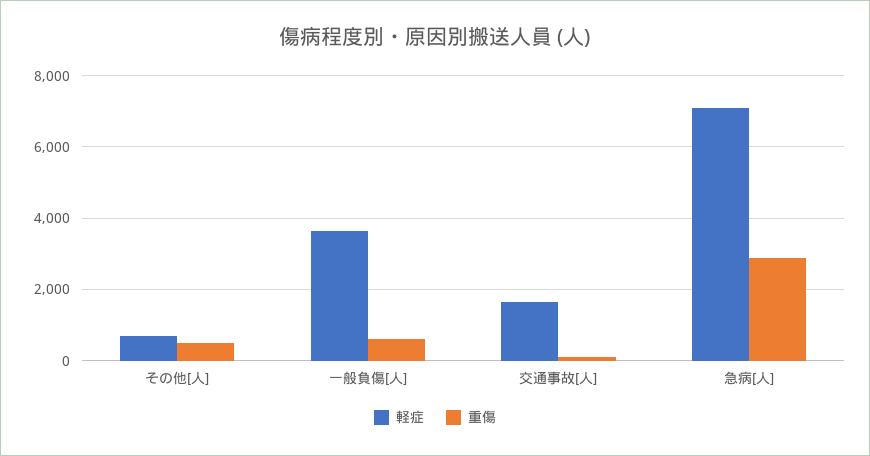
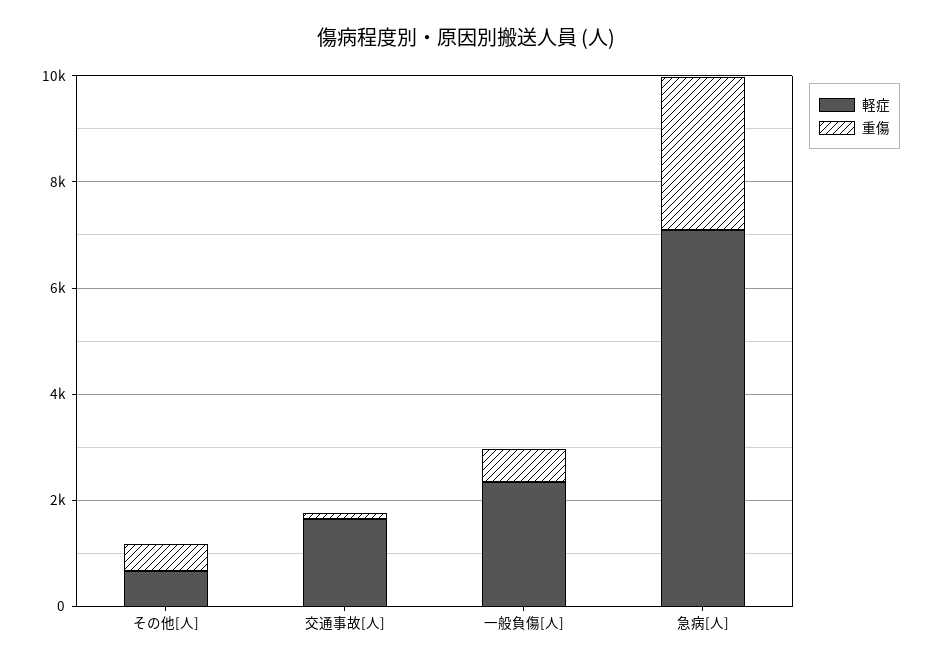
  {
    "軽症": {
      "その他[人]": 600,
-     "一般負傷[人]": 3600,
+     "一般負傷[人]": 2500,
      "交通事故[人]": 1600,
      "急病[人]": 7000
    },
    "重傷": {
      "その他[人]": 600,
      "一般負傷[人]": 600,
      "交通事故[人]": 200,
      "急病[人]": 2800
    }
  }

